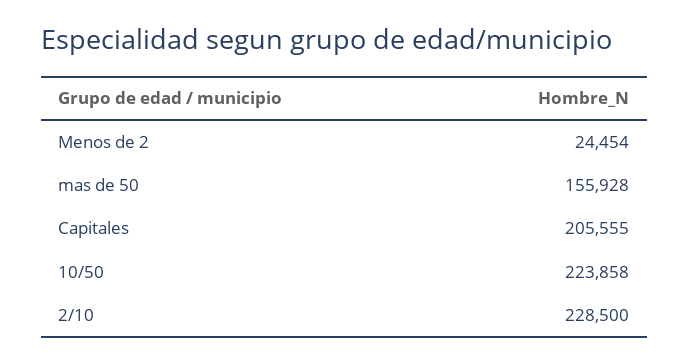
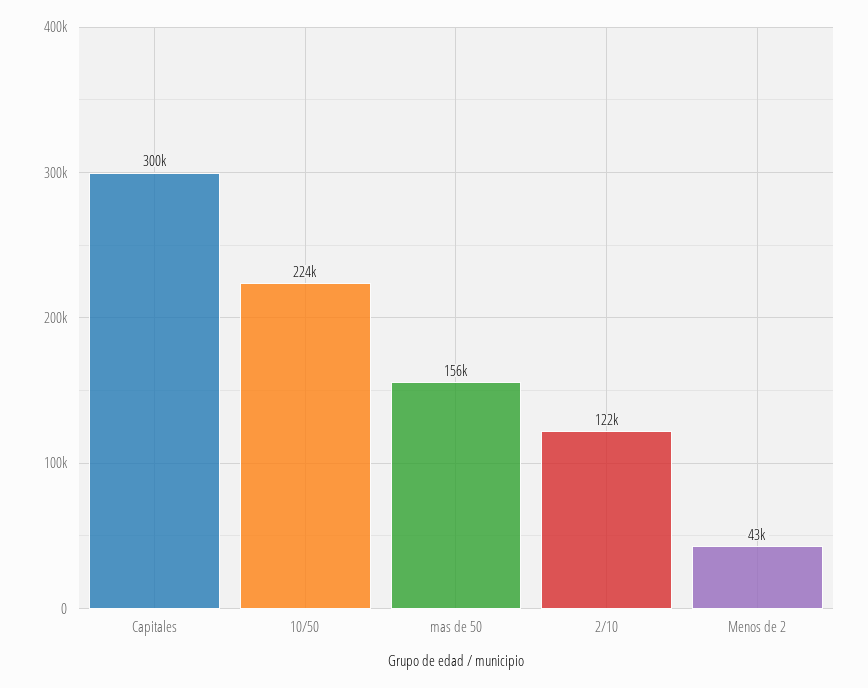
  {
-   "Menos de 2": 24454,
+   "Menos de 2": 43000,
    "mas de 50": 155928,
-   "Capitales": 205555,
+   "Capitales": 300000,
    "10/50": 223858,
-   "2/10": 228500
+   "2/10": 122000
  }

